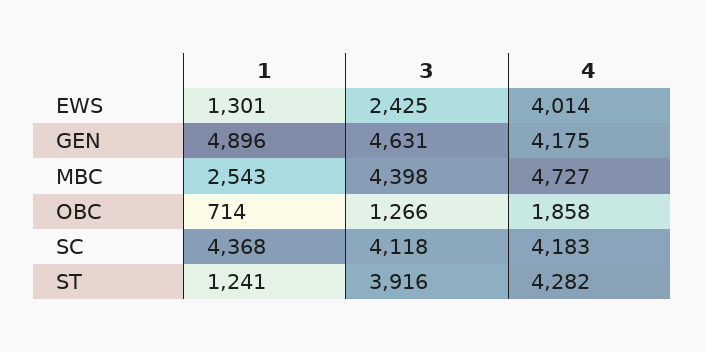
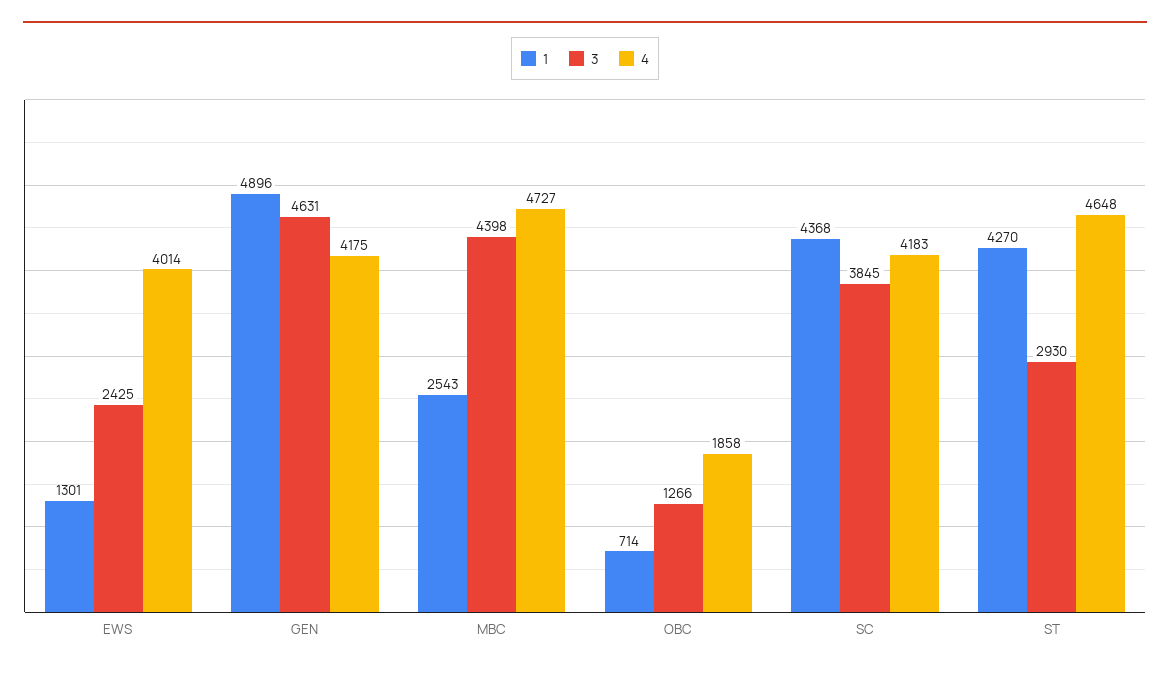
  {
    "1": {
      "EWS": 1301,
      "GEN": 4896,
      "MBC": 2543,
      "OBC": 714,
      "SC": 4368,
-     "ST": 1241
+     "ST": 4270
    },
    "3": {
      "EWS": 2425,
      "GEN": 4631,
      "MBC": 4398,
      "OBC": 1266,
-     "SC": 4118,
+     "SC": 3845,
-     "ST": 3916
+     "ST": 2930
    },
    "4": {
      "EWS": 4014,
      "GEN": 4175,
      "MBC": 4727,
      "OBC": 1858,
      "SC": 4183,
-     "ST": 4282
+     "ST": 4648
    }
  }

